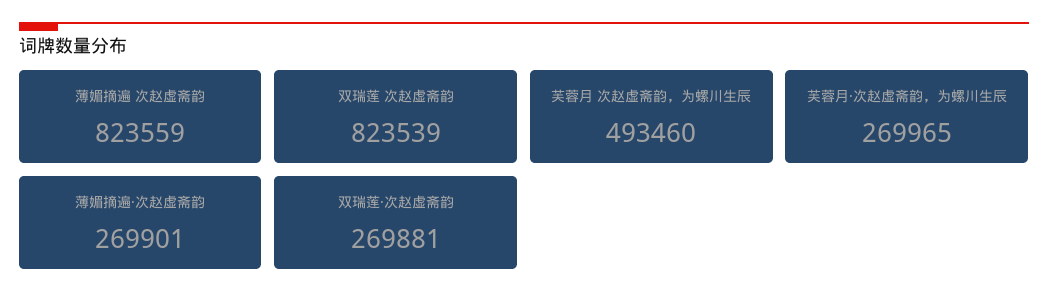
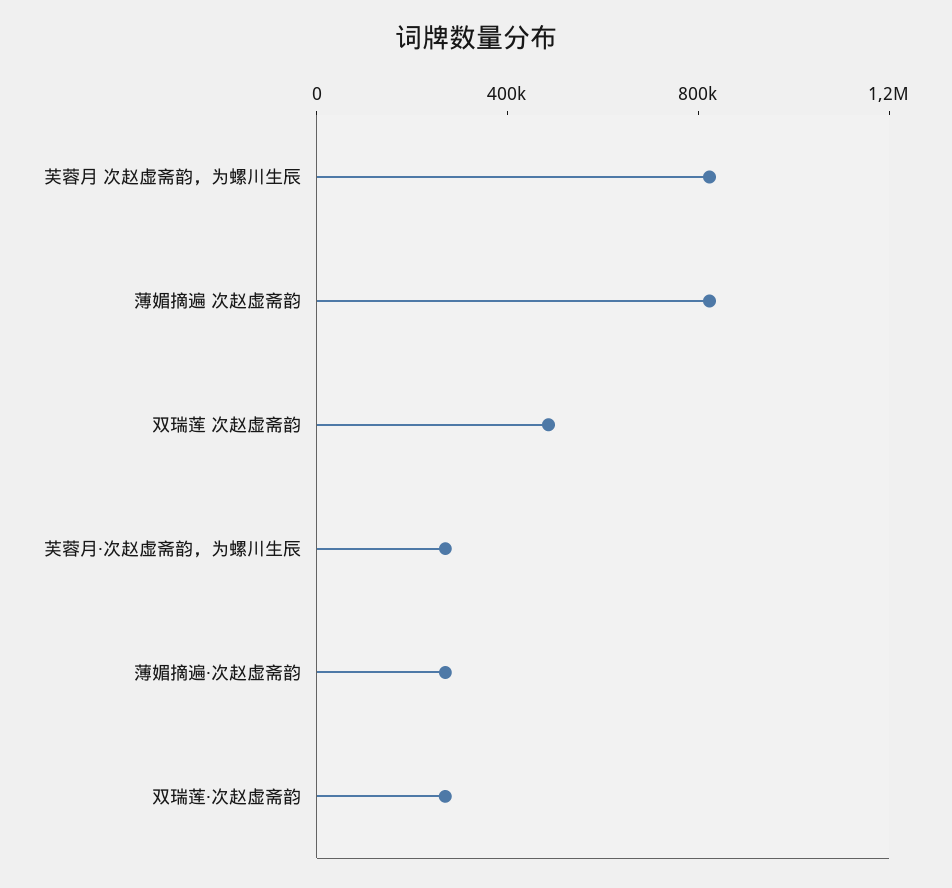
  {
    "薄媚摘遍 次赵虚斋韵": 823559,
-   "双瑞莲 次赵虚斋韵": 823539,
+   "双瑞莲 次赵虚斋韵": 500000,
-   "芙蓉月 次赵虚斋韵，为螺川生辰": 493460,
+   "芙蓉月 次赵虚斋韵，为螺川生辰": 800000,
    "芙蓉月·次赵虚斋韵，为螺川生辰": 269965,
    "薄媚摘遍·次赵虚斋韵": 269901,
    "双瑞莲·次赵虚斋韵": 269881
  }

